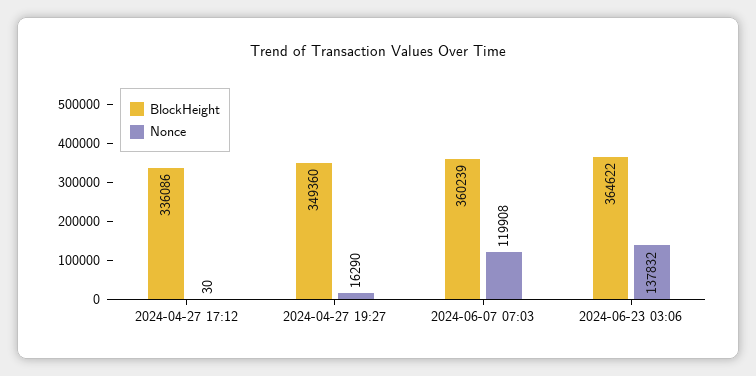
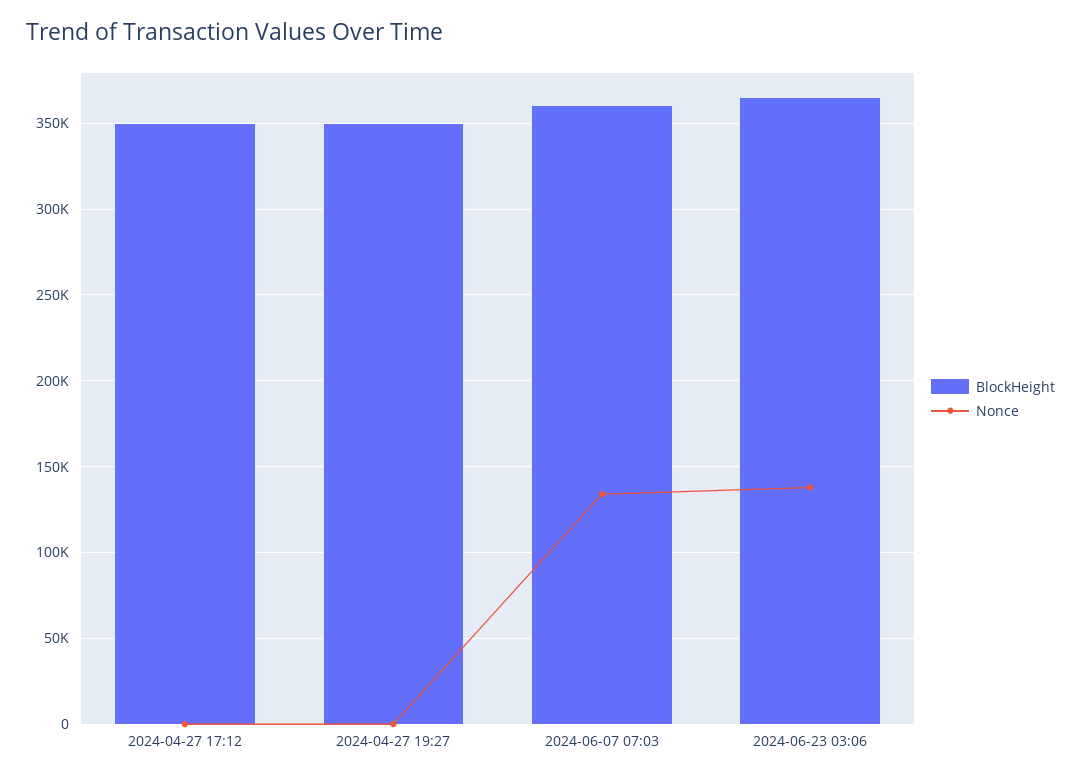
  {
    "BlockHeight": {
-     "2024-04-27 17:12": 336086,
+     "2024-04-27 17:12": 350000,
      "2024-04-27 19:27": 349360,
      "2024-06-07 07:03": 360239,
      "2024-06-23 03:06": 364622
    },
    "Nonce": {
      "2024-04-27 17:12": 30,
-     "2024-04-27 19:27": 16290,
+     "2024-04-27 19:27": 0,
-     "2024-06-07 07:03": 119908,
+     "2024-06-07 07:03": 135000,
      "2024-06-23 03:06": 137832
    }
  }

